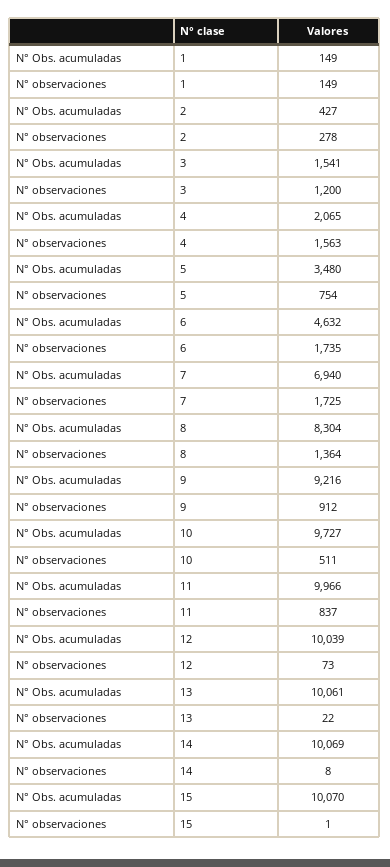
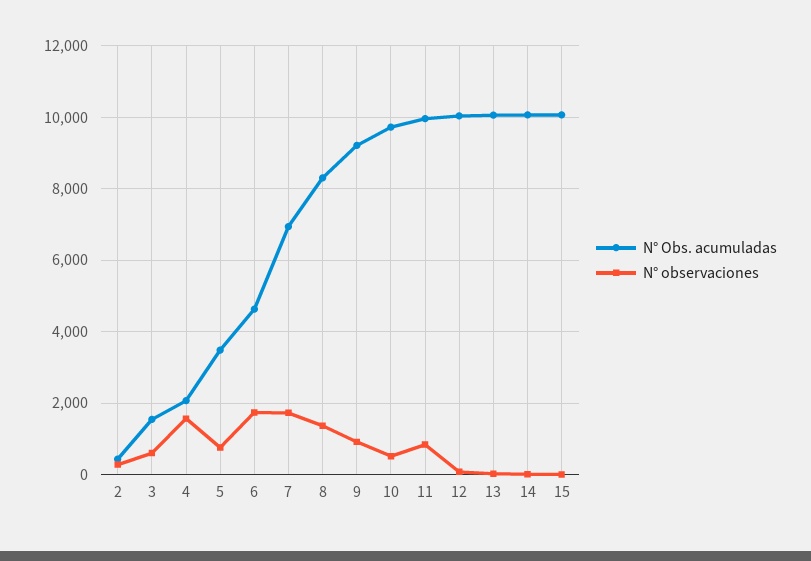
  {
    "N° Obs. acumuladas": {
-     "1": 149,
      "2": 427,
      "3": 1541,
      "4": 2065,
      "5": 3480,
      "6": 4632,
      "7": 6940,
      "8": 8304,
      "9": 9216,
      "10": 9727,
      "11": 9966,
      "12": 10039,
      "13": 10061,
      "14": 10069,
      "15": 10070
    },
    "N° observaciones": {
-     "1": 149,
      "2": 278,
-     "3": 1200,
+     "3": 600,
      "4": 1563,
      "5": 754,
      "6": 1735,
      "7": 1725,
      "8": 1364,
      "9": 912,
      "10": 511,
      "11": 837,
      "12": 73,
      "13": 22,
      "14": 8,
      "15": 1
    }
  }

